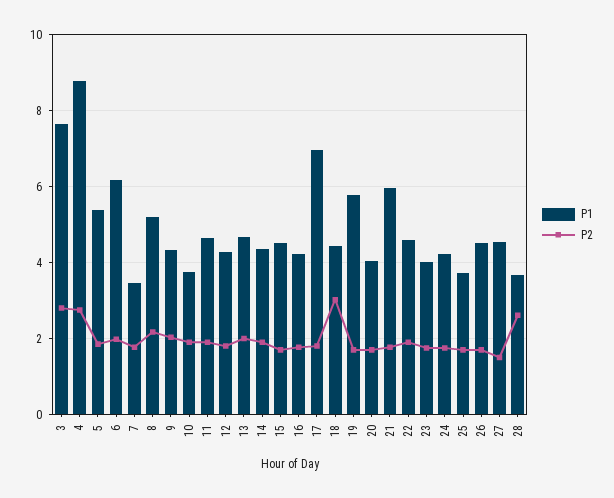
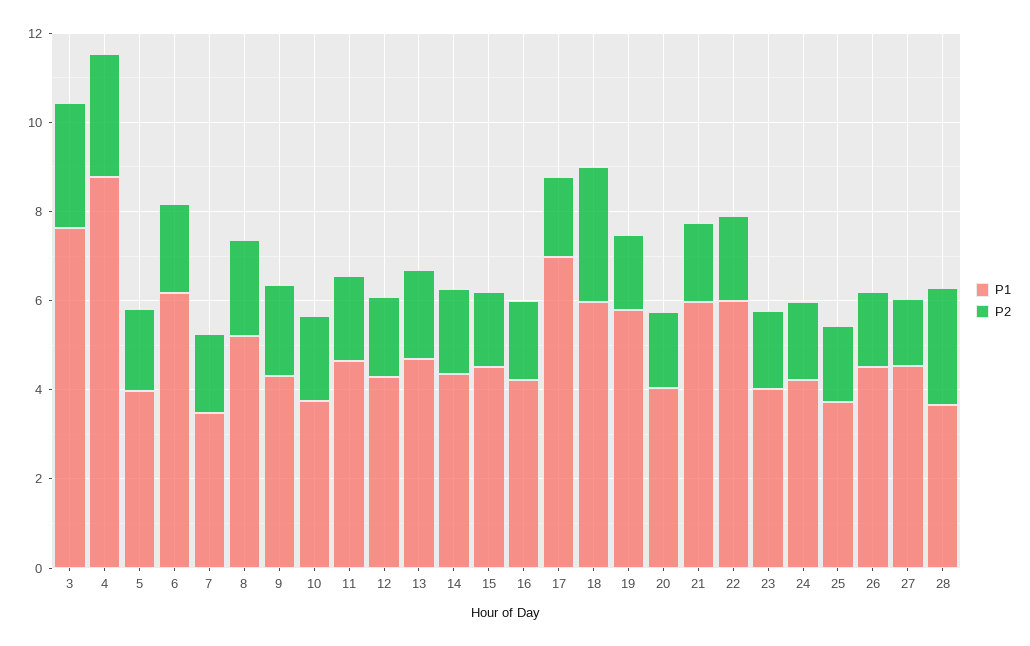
  {
    "P1": {
      "3": 7.6,
      "4": 8.8,
-     "5": 5.4,
+     "5": 4,
      "6": 6.2,
      "7": 3.4,
      "8": 5.2,
      "9": 4.4,
      "10": 3.8,
      "11": 4.6,
      "12": 4.2,
      "13": 4.6,
      "14": 4.4,
      "15": 4.6,
      "16": 4.2,
      "17": 7,
-     "18": 4.4,
+     "18": 6,
      "19": 5.8,
      "20": 4,
      "21": 6,
-     "22": 4.6,
+     "22": 6,
      "23": 4,
      "24": 4.2,
      "25": 3.8,
      "26": 4.6,
      "27": 4.6,
      "28": 3.6
    },
    "P2": {
      "3": 2.8,
      "4": 2.8,
      "5": 1.8,
      "6": 2,
      "7": 1.8,
      "8": 2.2,
      "9": 2,
      "10": 2,
      "11": 2,
      "12": 1.8,
      "13": 2,
      "14": 2,
      "15": 1.8,
      "16": 1.8,
      "17": 1.8,
      "18": 3,
      "19": 1.8,
      "20": 1.8,
      "21": 1.8,
      "22": 2,
      "23": 1.8,
      "24": 1.8,
      "25": 1.8,
      "26": 1.8,
      "27": 1.6,
      "28": 2.6
    }
  }

